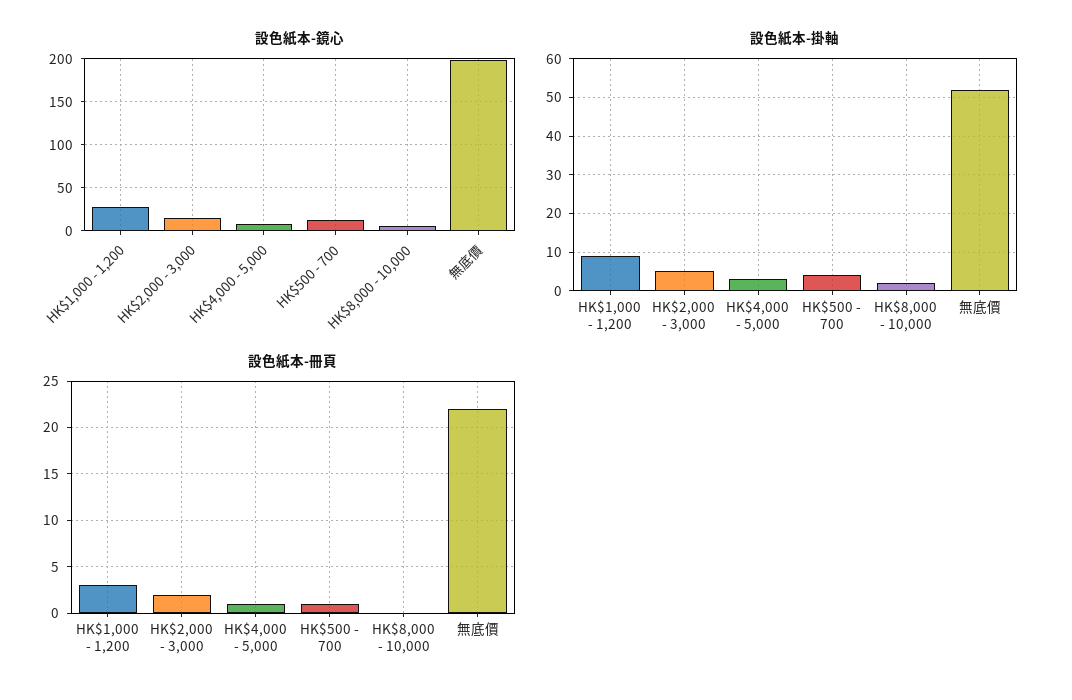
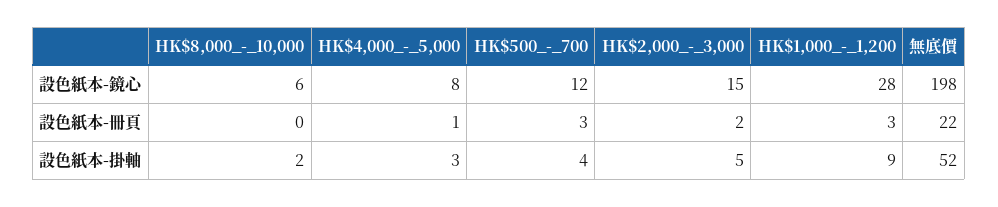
  {
    "設色紙本-鏡心": {
      "HK$1,000 - 1,200": 28,
      "HK$2,000 - 3,000": 15,
      "HK$4,000 - 5,000": 8,
      "HK$500 - 700": 12,
      "HK$8,000 - 10,000": 6,
      "無底價": 198
    },
    "設色紙本-掛軸": {
      "HK$1,000 - 1,200": 9,
      "HK$2,000 - 3,000": 5,
      "HK$4,000 - 5,000": 3,
      "HK$500 - 700": 4,
      "HK$8,000 - 10,000": 2,
      "無底價": 52
    },
    "設色紙本-冊頁": {
      "HK$1,000 - 1,200": 3,
      "HK$2,000 - 3,000": 2,
      "HK$4,000 - 5,000": 1,
-     "HK$500 - 700": 1,
+     "HK$500 - 700": 3,
      "HK$8,000 - 10,000": 0,
      "無底價": 22
    }
  }

